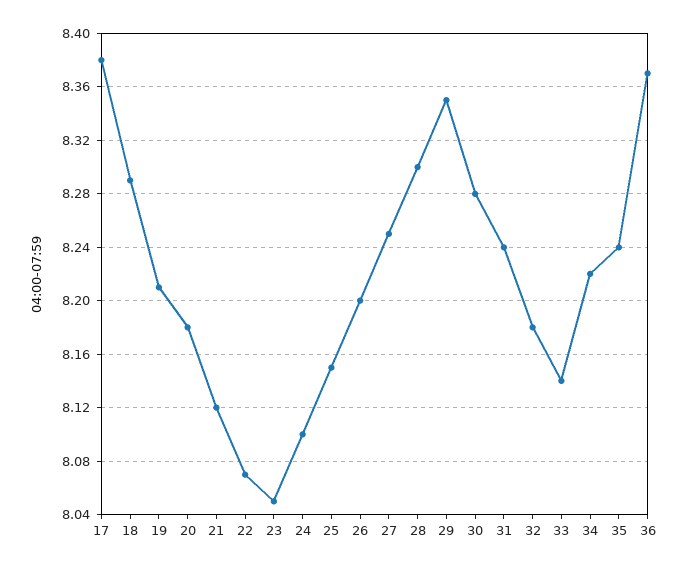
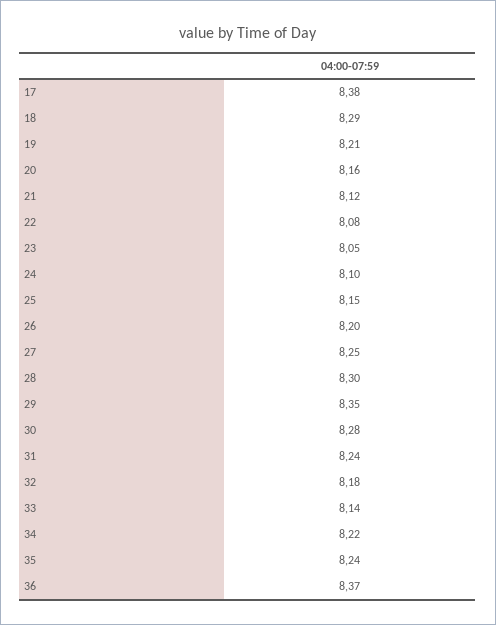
  {
    "17": 8.38,
    "18": 8.29,
    "19": 8.21,
-   "20": 8.18,
+   "20": 8.16,
    "21": 8.12,
-   "22": 8.07,
+   "22": 8.08,
    "23": 8.05,
    "24": 8.1,
    "25": 8.15,
    "26": 8.2,
    "27": 8.25,
    "28": 8.3,
    "29": 8.35,
    "30": 8.28,
    "31": 8.24,
    "32": 8.18,
    "33": 8.14,
    "34": 8.22,
    "35": 8.24,
    "36": 8.37
  }

